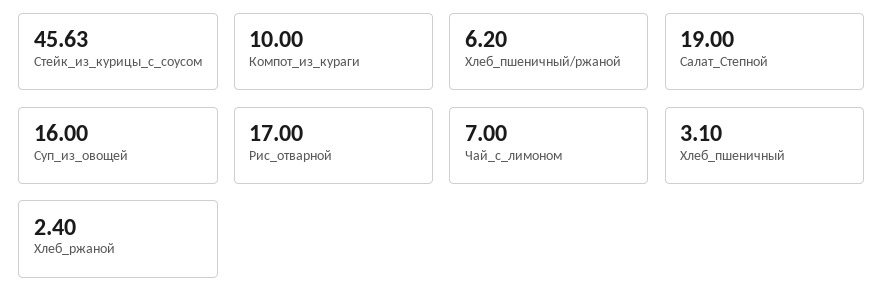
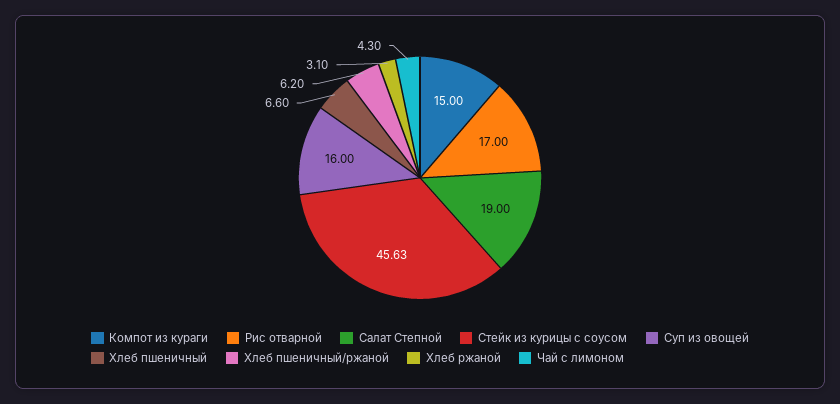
  {
    "Стейк_из_курицы_с_соусом": 45.63,
-   "Компот_из_кураги": 10,
+   "Компот_из_кураги": 15,
    "Хлеб_пшеничный/ржаной": 6.2,
    "Салат_Степной": 19,
    "Суп_из_овощей": 16,
    "Рис_отварной": 17,
-   "Чай_с_лимоном": 7,
+   "Чай_с_лимоном": 4.3,
-   "Хлеб_пшеничный": 3.1,
+   "Хлеб_пшеничный": 6.6,
-   "Хлеб_ржаной": 2.4
+   "Хлеб_ржаной": 3.1
  }

